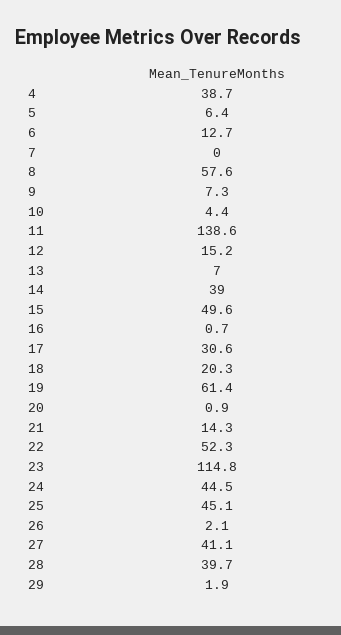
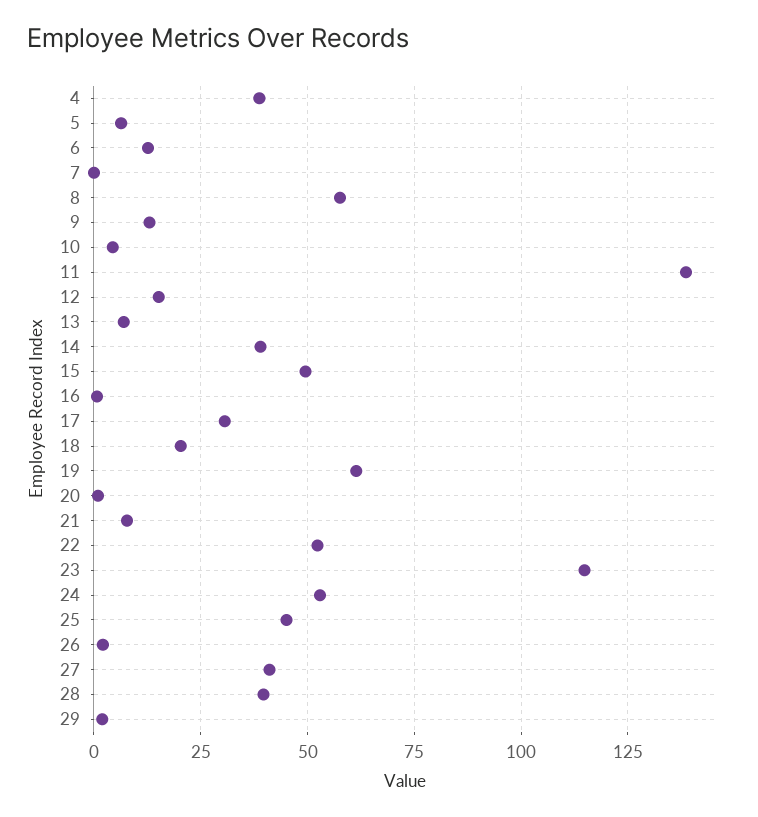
  {
    "4": 38.7,
    "5": 6.4,
    "6": 12.7,
    "7": 0,
    "8": 57.6,
-   "9": 7.3,
+   "9": 12.5,
    "10": 4.4,
    "11": 138.6,
    "12": 15.2,
    "13": 7,
    "14": 39,
    "15": 49.6,
    "16": 0.7,
    "17": 30.6,
    "18": 20.3,
    "19": 61.4,
    "20": 0.9,
-   "21": 14.3,
+   "21": 7.5,
    "22": 52.3,
    "23": 114.8,
-   "24": 44.5,
+   "24": 52.5,
    "25": 45.1,
    "26": 2.1,
    "27": 41.1,
    "28": 39.7,
    "29": 1.9
  }

